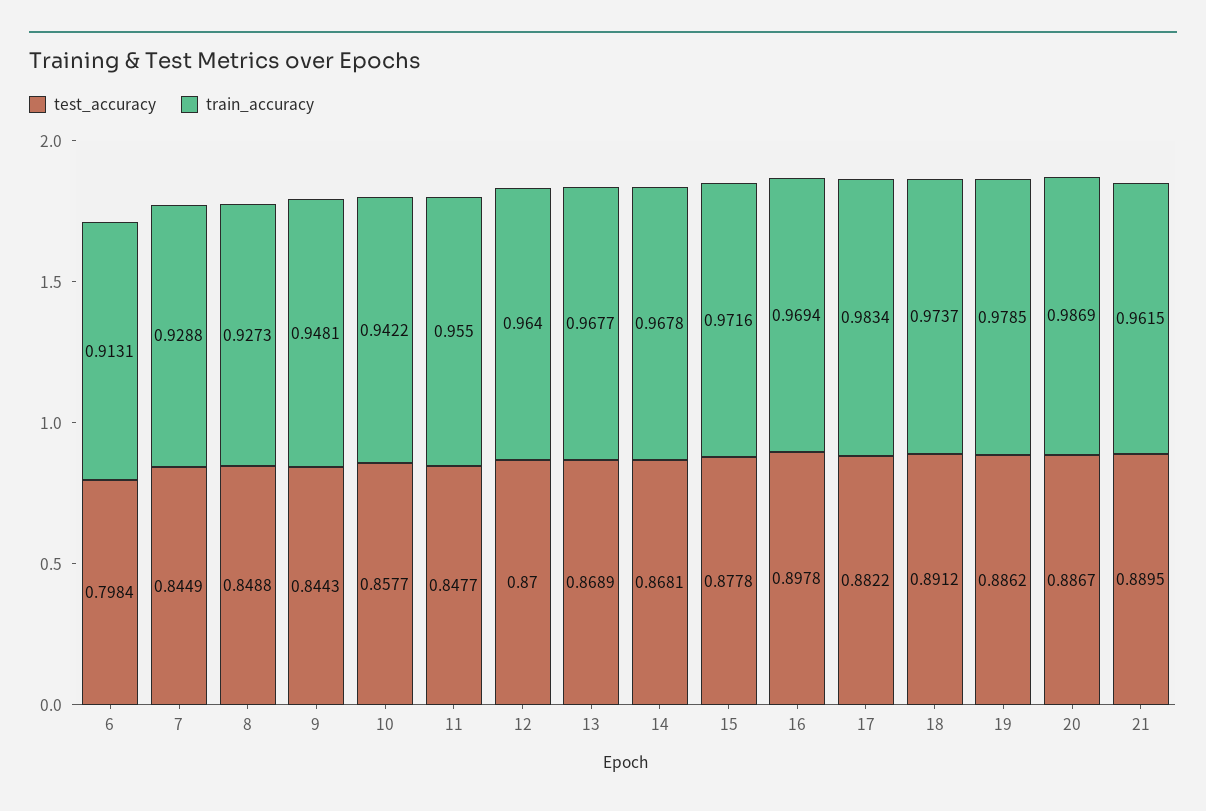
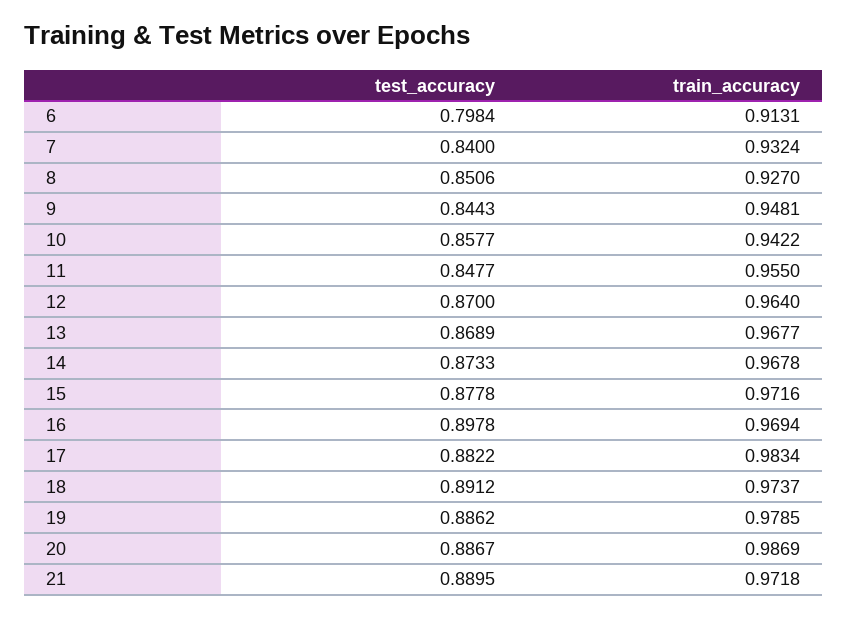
  {
    "test_accuracy": {
      "6": 0.7984,
-     "7": 0.8449,
+     "7": 0.84,
-     "8": 0.8488,
+     "8": 0.8506,
      "9": 0.8443,
      "10": 0.8577,
      "11": 0.8477,
      "12": 0.87,
      "13": 0.8689,
-     "14": 0.8681,
+     "14": 0.8733,
      "15": 0.8778,
      "16": 0.8978,
      "17": 0.8822,
      "18": 0.8912,
      "19": 0.8862,
      "20": 0.8867,
      "21": 0.8895
    },
    "train_accuracy": {
      "6": 0.9131,
-     "7": 0.9288,
+     "7": 0.9324,
-     "8": 0.9273,
+     "8": 0.927,
      "9": 0.9481,
      "10": 0.9422,
      "11": 0.955,
      "12": 0.964,
      "13": 0.9677,
      "14": 0.9678,
      "15": 0.9716,
      "16": 0.9694,
      "17": 0.9834,
      "18": 0.9737,
      "19": 0.9785,
      "20": 0.9869,
-     "21": 0.9615
+     "21": 0.9718
    }
  }

